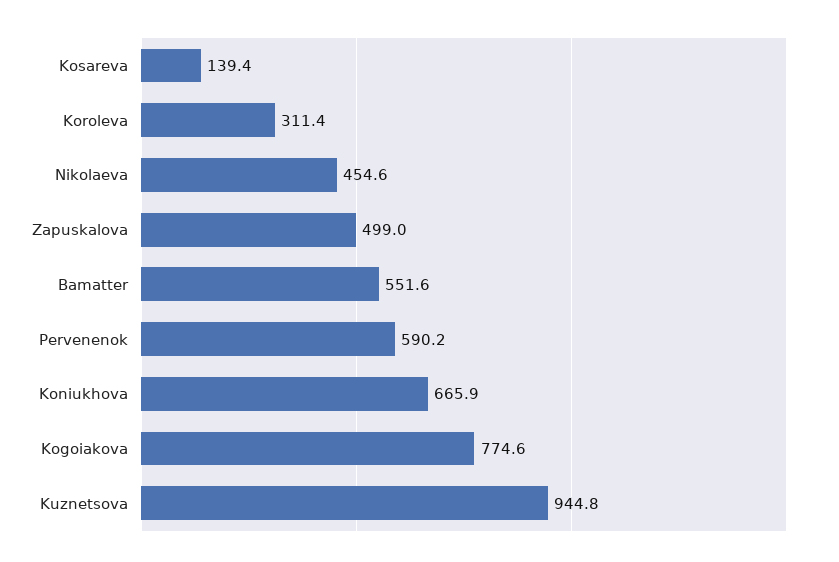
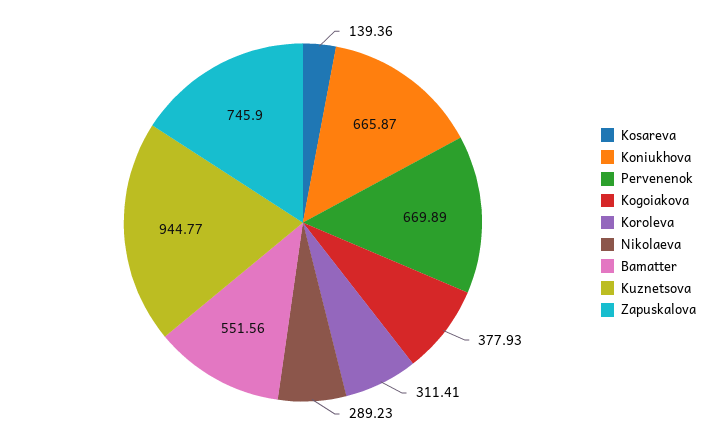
  {
    "Kosareva": 139.36,
    "Koroleva": 311.41,
-   "Nikolaeva": 454.6,
+   "Nikolaeva": 289.23,
-   "Zapuskalova": 499,
+   "Zapuskalova": 745.9,
    "Bamatter": 551.56,
-   "Pervenenok": 590.2,
+   "Pervenenok": 669.89,
    "Koniukhova": 665.87,
-   "Kogoiakova": 774.6,
+   "Kogoiakova": 377.93,
    "Kuznetsova": 944.77
  }

